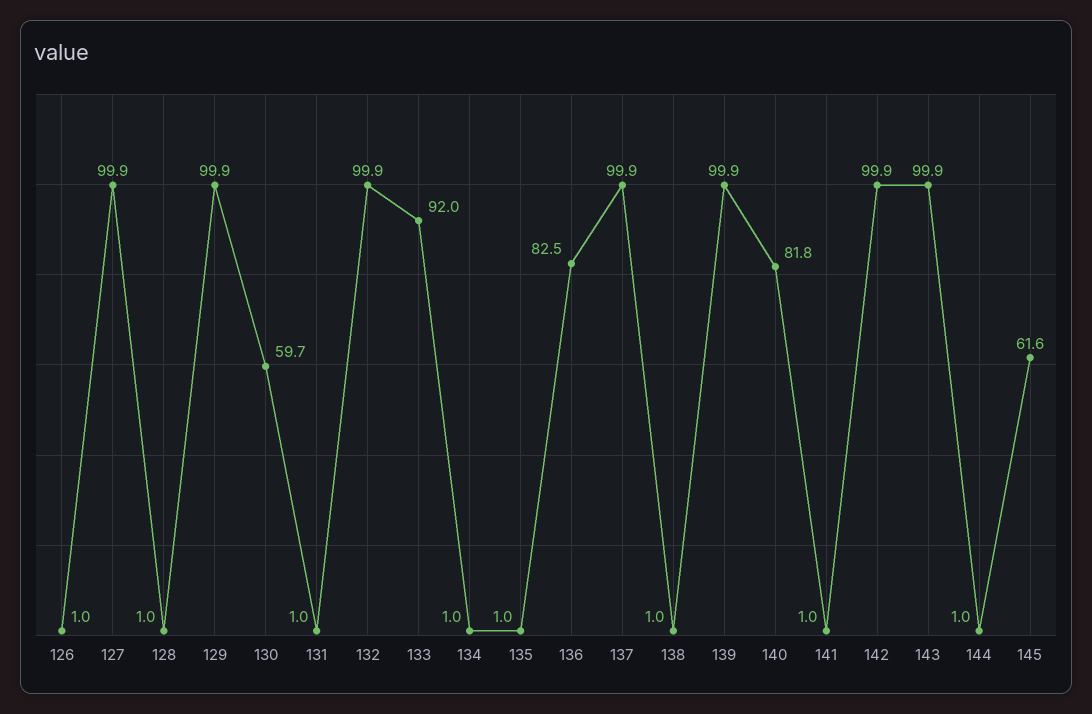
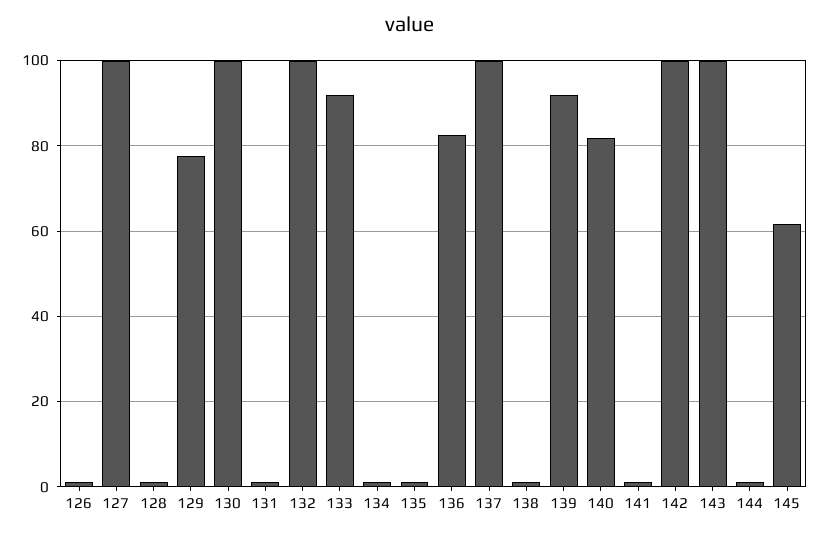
  {
    "126": 1,
    "127": 99.9,
    "128": 1,
-   "129": 99.9,
+   "129": 78,
-   "130": 59.7,
+   "130": 100,
    "131": 1,
    "132": 99.9,
    "133": 92,
    "134": 1,
    "135": 1,
    "136": 82.5,
    "137": 99.9,
    "138": 1,
-   "139": 99.9,
+   "139": 92,
    "140": 81.8,
    "141": 1,
    "142": 99.9,
    "143": 99.9,
    "144": 1,
    "145": 61.6
  }

